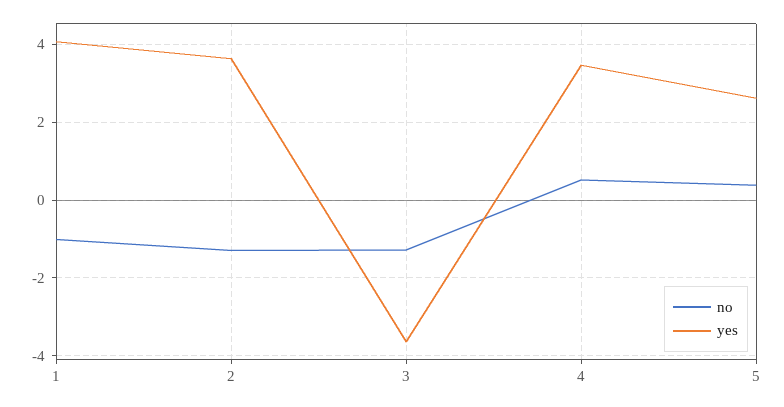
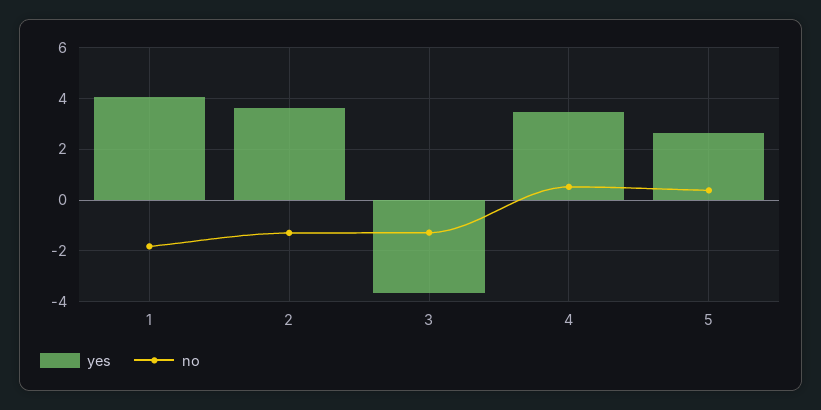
  {
    "no": {
-     "1": -1,
+     "1": -1.75,
      "2": -1.2,
      "3": -1.2,
      "4": 0.6,
      "5": 0.4
    },
    "yes": {
      "1": 4,
      "2": 3.6,
      "3": -3.6,
      "4": 3.4,
      "5": 2.6
    }
  }

